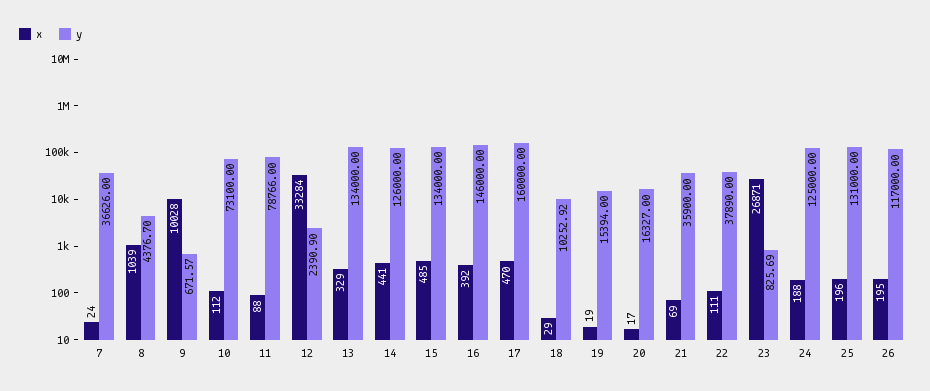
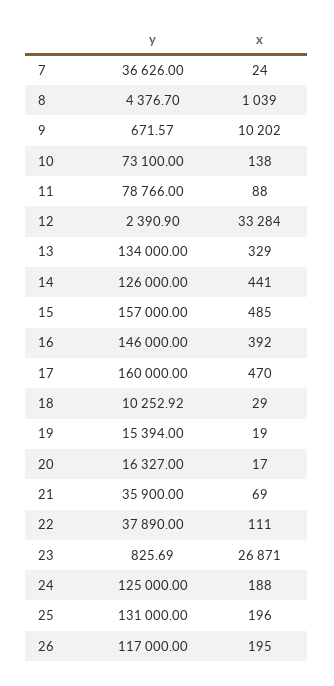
  {
    "x": {
      "7": 24,
      "8": 1039,
-     "9": 10028,
+     "9": 10202,
-     "10": 112,
+     "10": 138,
      "11": 88,
      "12": 33284,
      "13": 329,
      "14": 441,
      "15": 485,
      "16": 392,
      "17": 470,
      "18": 29,
      "19": 19,
      "20": 17,
      "21": 69,
      "22": 111,
      "23": 26871,
      "24": 188,
      "25": 196,
      "26": 195
    },
    "y": {
      "7": 36626,
      "8": 4376.7,
      "9": 671.57,
      "10": 73100,
      "11": 78766,
      "12": 2390.9,
      "13": 134000,
      "14": 126000,
-     "15": 134000,
+     "15": 157000,
      "16": 146000,
      "17": 160000,
      "18": 10252.92,
      "19": 15394,
      "20": 16327,
      "21": 35900,
      "22": 37890,
      "23": 825.69,
      "24": 125000,
      "25": 131000,
      "26": 117000
    }
  }

